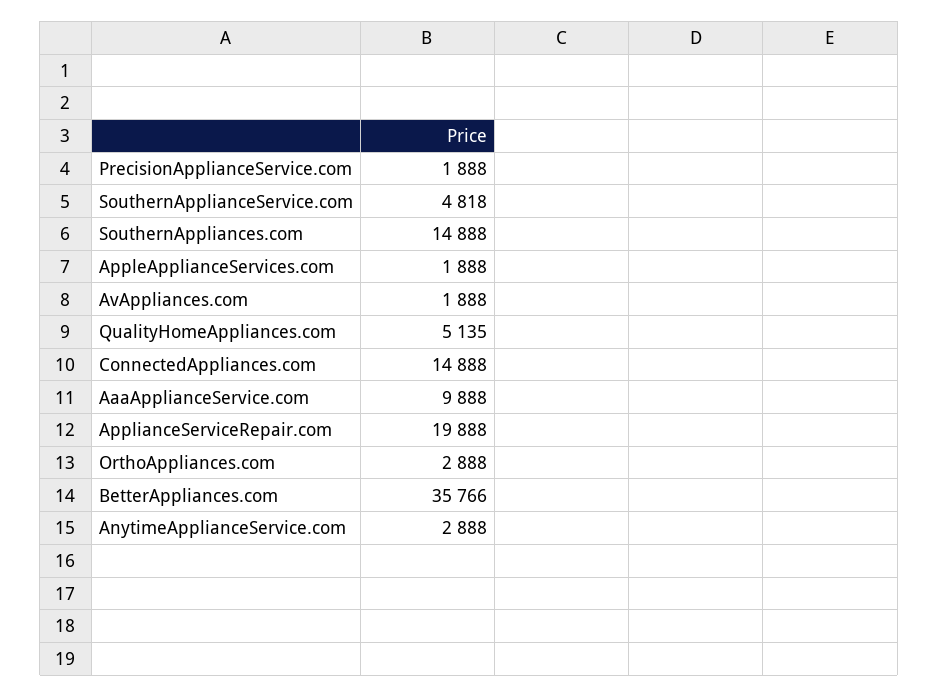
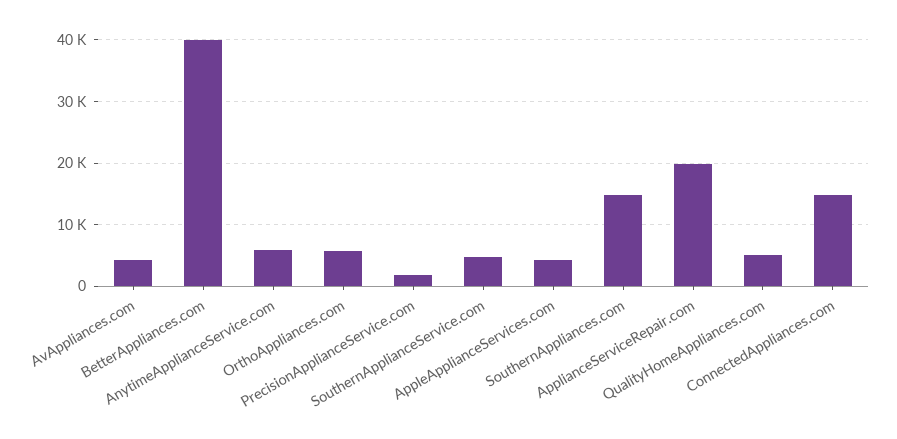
  {
    "PrecisionApplianceService.com": 1888,
    "SouthernApplianceService.com": 4818,
    "SouthernAppliances.com": 14888,
-   "AppleApplianceServices.com": 1888,
+   "AppleApplianceServices.com": 4000,
-   "AvAppliances.com": 1888,
+   "AvAppliances.com": 4000,
    "QualityHomeAppliances.com": 5135,
    "ConnectedAppliances.com": 14888,
-   "AaaApplianceService.com": 9888,
    "ApplianceServiceRepair.com": 19888,
-   "OrthoAppliances.com": 2888,
+   "OrthoAppliances.com": 6000,
-   "BetterAppliances.com": 35766,
+   "BetterAppliances.com": 40000,
-   "AnytimeApplianceService.com": 2888
+   "AnytimeApplianceService.com": 6000
  }

